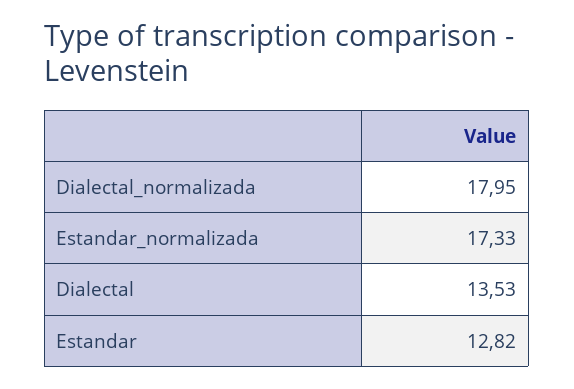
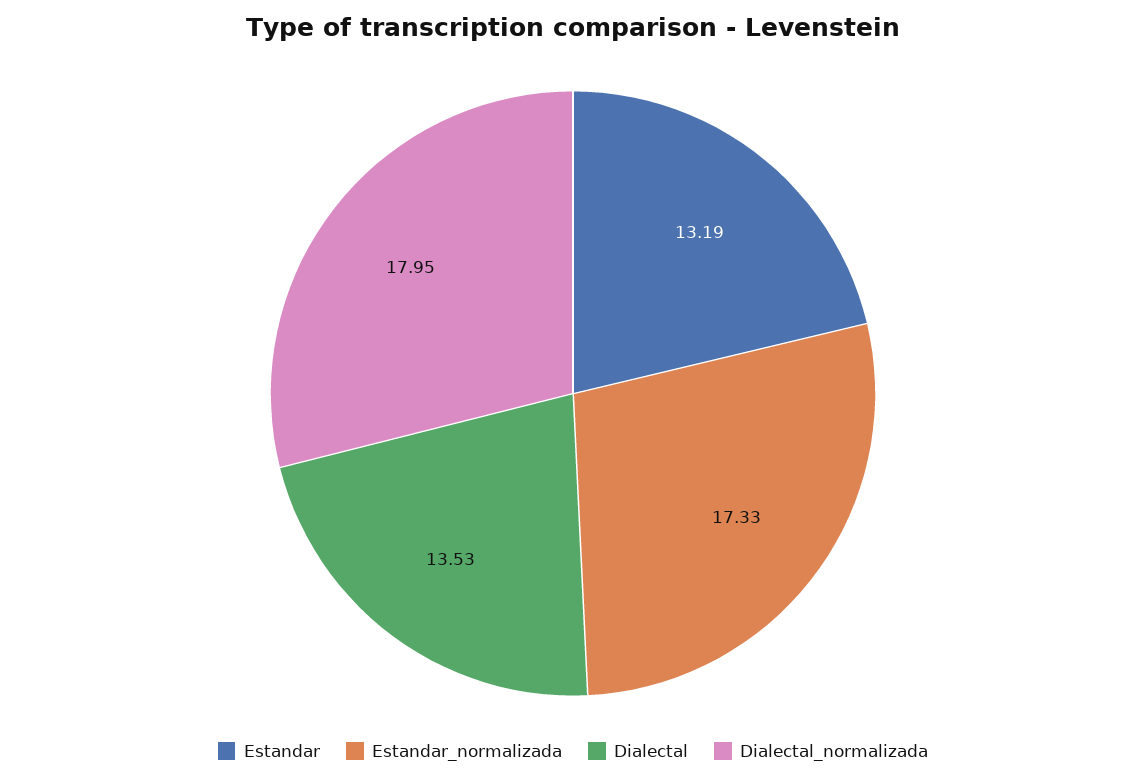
  {
    "Dialectal_normalizada": 17.95,
    "Estandar_normalizada": 17.33,
    "Dialectal": 13.53,
-   "Estandar": 12.82
+   "Estandar": 13.19
  }

